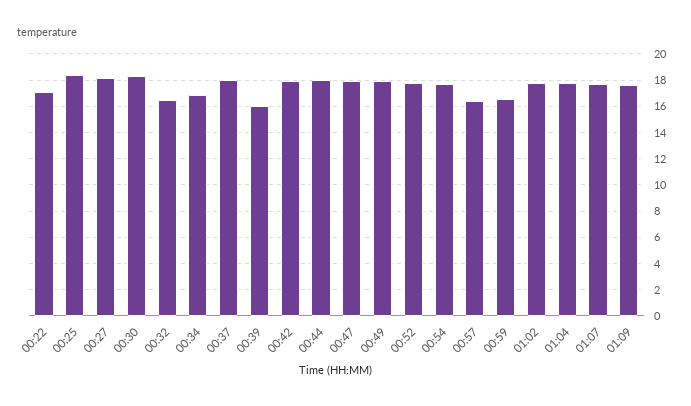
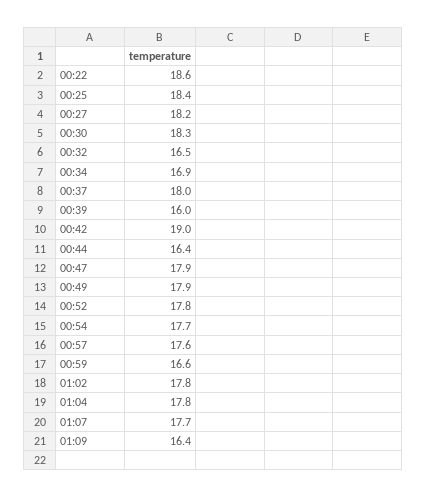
  {
-   "00:22": 17,
+   "00:22": 18.6,
    "00:25": 18.4,
    "00:27": 18.2,
    "00:30": 18.3,
    "00:32": 16.5,
    "00:34": 16.9,
    "00:37": 18,
    "00:39": 16,
-   "00:42": 18,
+   "00:42": 19,
-   "00:44": 18,
+   "00:44": 16.4,
    "00:47": 17.9,
    "00:49": 17.9,
    "00:52": 17.8,
    "00:54": 17.7,
-   "00:57": 16.5,
+   "00:57": 17.6,
    "00:59": 16.6,
    "01:02": 17.8,
    "01:04": 17.8,
    "01:07": 17.7,
-   "01:09": 17.5
+   "01:09": 16.4
  }

